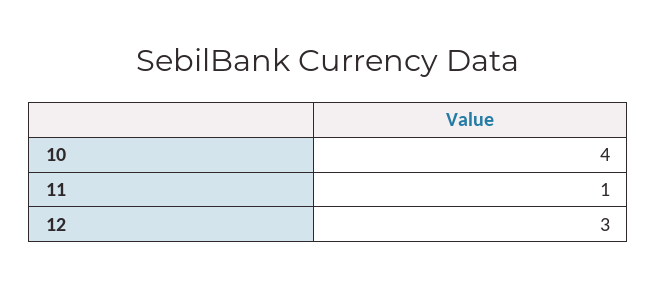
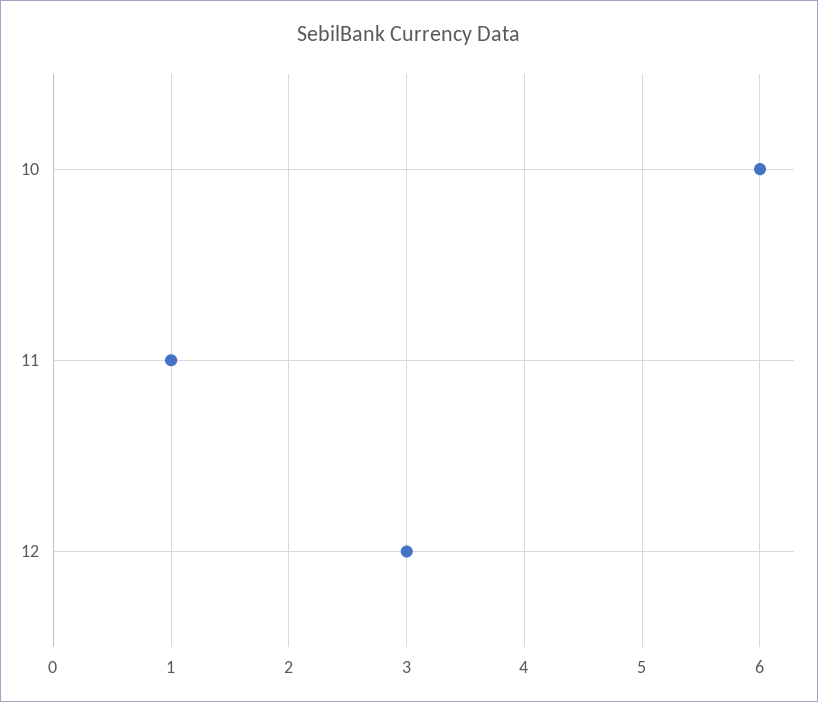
  {
-   "10": 4,
+   "10": 6,
    "11": 1,
    "12": 3
  }

